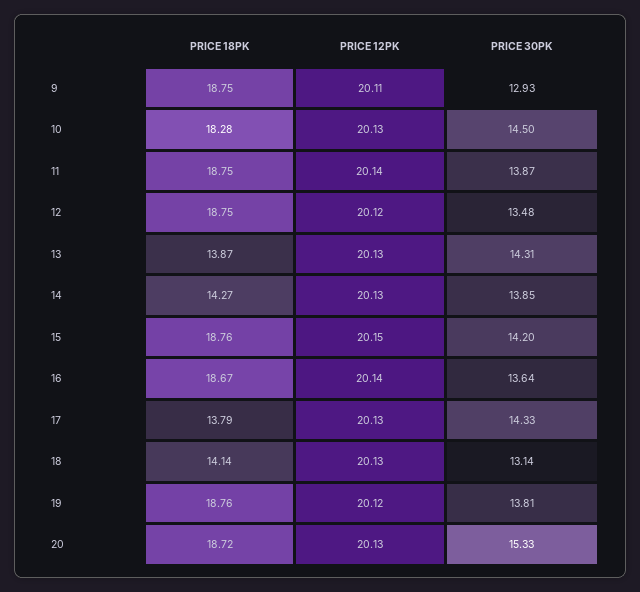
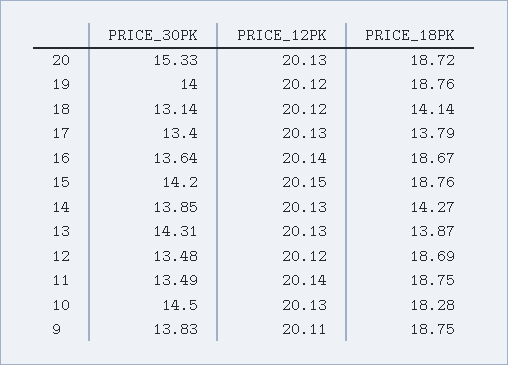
  {
    "PRICE 18PK": {
      "9": 18.75,
      "10": 18.28,
      "11": 18.75,
-     "12": 18.75,
+     "12": 18.69,
      "13": 13.87,
      "14": 14.27,
      "15": 18.76,
      "16": 18.67,
      "17": 13.79,
      "18": 14.14,
      "19": 18.76,
      "20": 18.72
    },
    "PRICE 12PK": {
      "9": 20.11,
      "10": 20.13,
      "11": 20.14,
      "12": 20.12,
      "13": 20.13,
      "14": 20.13,
      "15": 20.15,
      "16": 20.14,
      "17": 20.13,
-     "18": 20.13,
+     "18": 20.12,
      "19": 20.12,
      "20": 20.13
    },
    "PRICE 30PK": {
-     "9": 12.93,
+     "9": 13.83,
      "10": 14.5,
-     "11": 13.87,
+     "11": 13.49,
      "12": 13.48,
      "13": 14.31,
      "14": 13.85,
      "15": 14.2,
      "16": 13.64,
-     "17": 14.33,
+     "17": 13.4,
      "18": 13.14,
-     "19": 13.81,
+     "19": 14,
      "20": 15.33
    }
  }

